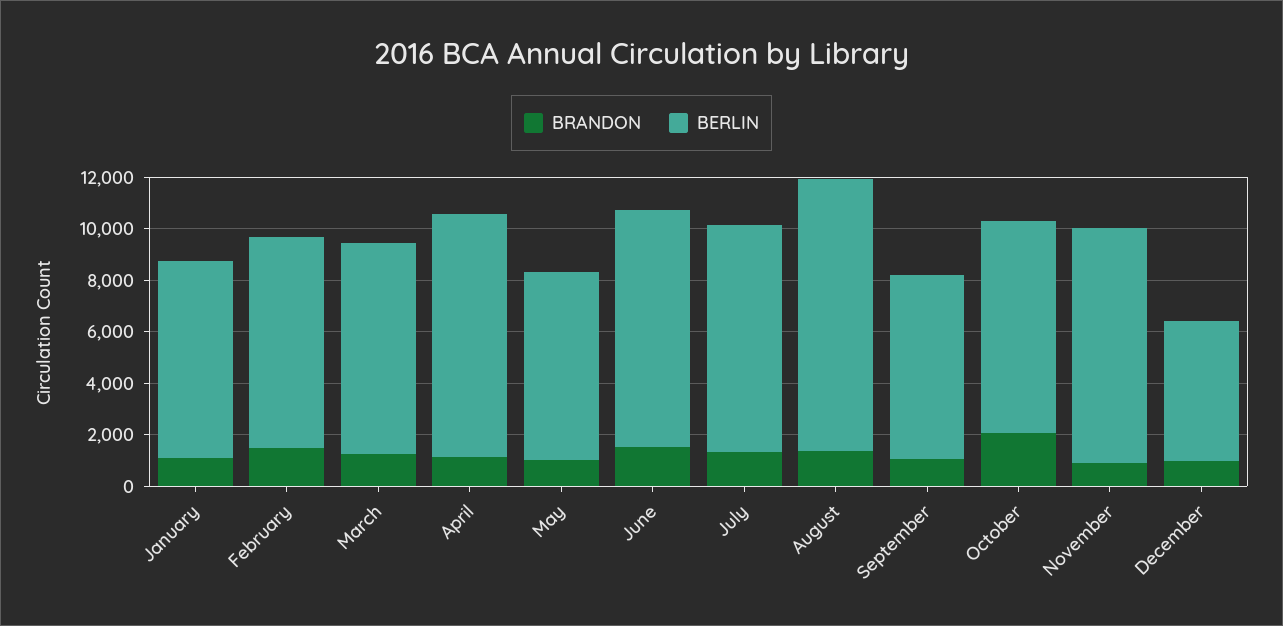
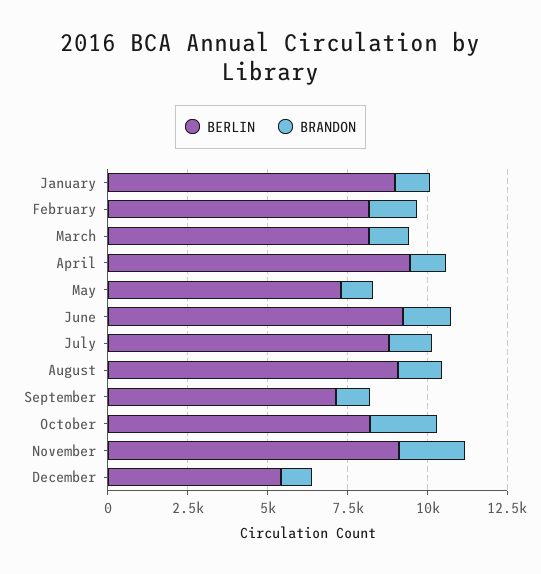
  {
    "BRANDON": {
      "January": 1000,
      "February": 1500,
      "March": 1500,
      "April": 1000,
      "May": 1000,
      "June": 1500,
      "July": 1500,
      "August": 1500,
      "September": 1000,
      "October": 2000,
-     "November": 1000,
+     "November": 2000,
      "December": 1000
    },
    "BERLIN": {
-     "January": 7500,
+     "January": 9000,
      "February": 8000,
      "March": 8000,
      "April": 9500,
      "May": 7500,
      "June": 9000,
      "July": 9000,
-     "August": 10500,
+     "August": 9000,
      "September": 7000,
      "October": 8000,
      "November": 9000,
      "December": 5500
    }
  }

